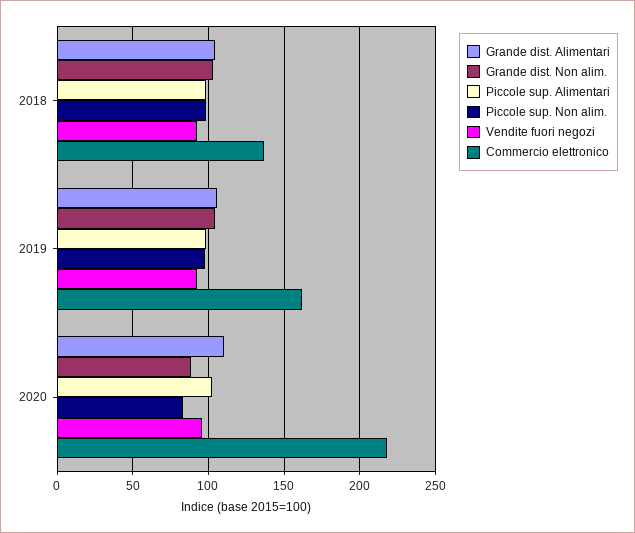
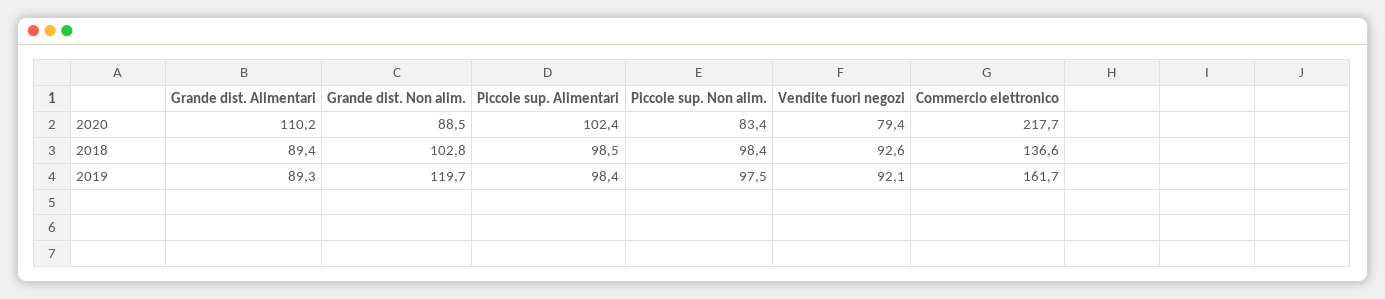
  {
    "Grande dist. Alimentari": {
-     "2018": 105,
+     "2018": 89.4,
-     "2019": 105,
+     "2019": 89.3,
      "2020": 110.2
    },
    "Grande dist. Non alim.": {
      "2018": 102.8,
-     "2019": 105,
+     "2019": 119.7,
      "2020": 88.5
    },
    "Piccole sup. Alimentari": {
      "2018": 98.5,
      "2019": 98.4,
      "2020": 102.4
    },
    "Piccole sup. Non alim.": {
      "2018": 98.4,
      "2019": 97.5,
      "2020": 83.4
    },
    "Vendite fuori negozi": {
      "2018": 92.6,
      "2019": 92.1,
-     "2020": 95
+     "2020": 79.4
    },
    "Commercio elettronico": {
      "2018": 136.6,
      "2019": 161.7,
      "2020": 217.7
    }
  }

